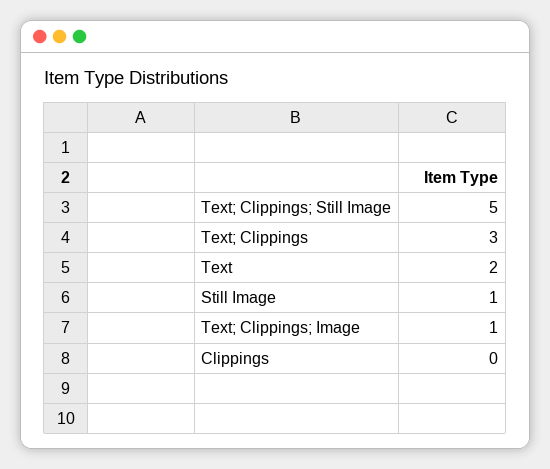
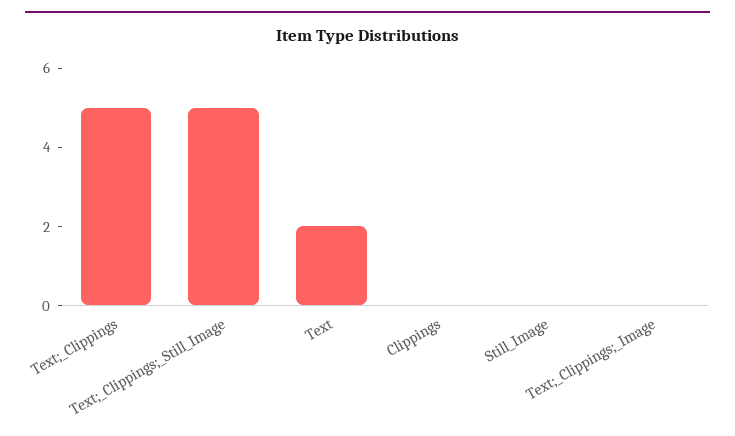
  {
    "Text; Clippings; Still Image": 5,
-   "Text; Clippings": 3,
+   "Text; Clippings": 5,
    "Text": 2,
-   "Still Image": 1,
+   "Still Image": 0,
-   "Text; Clippings; Image": 1,
+   "Text; Clippings; Image": 0,
    "Clippings": 0
  }

